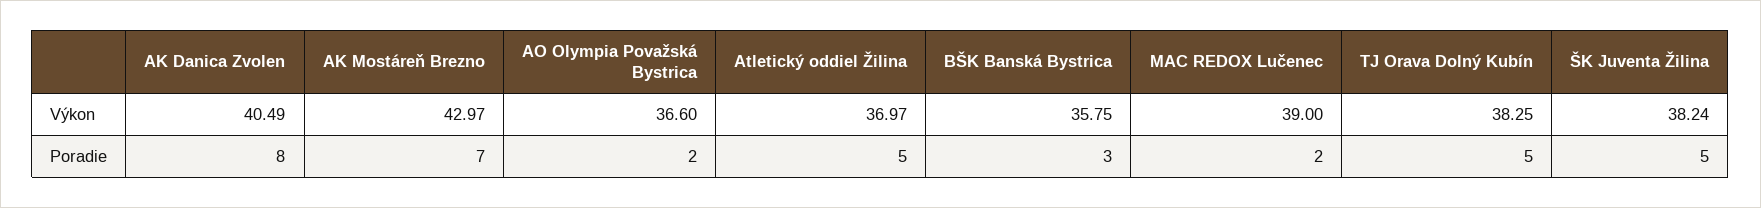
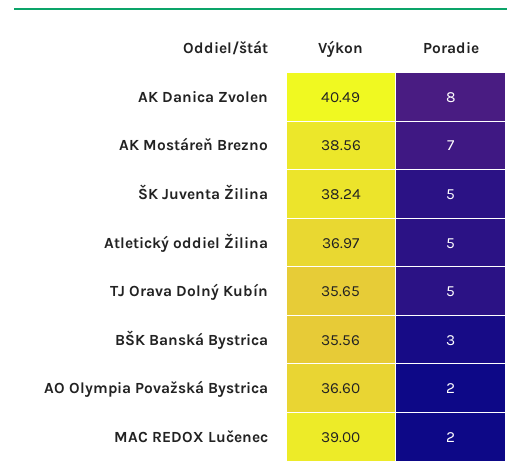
  {
    "AK Danica Zvolen": {
      "Výkon": 40.49,
      "Poradie": 8
    },
    "AK Mostáreň Brezno": {
-     "Výkon": 42.97,
+     "Výkon": 38.56,
      "Poradie": 7
    },
    "AO Olympia Považská Bystrica": {
      "Výkon": 36.6,
      "Poradie": 2
    },
    "Atletický oddiel Žilina": {
      "Výkon": 36.97,
      "Poradie": 5
    },
    "BŠK Banská Bystrica": {
-     "Výkon": 35.75,
+     "Výkon": 35.56,
      "Poradie": 3
    },
    "MAC REDOX Lučenec": {
      "Výkon": 39,
      "Poradie": 2
    },
    "TJ Orava Dolný Kubín": {
-     "Výkon": 38.25,
+     "Výkon": 35.65,
      "Poradie": 5
    },
    "ŠK Juventa Žilina": {
      "Výkon": 38.24,
      "Poradie": 5
    }
  }

